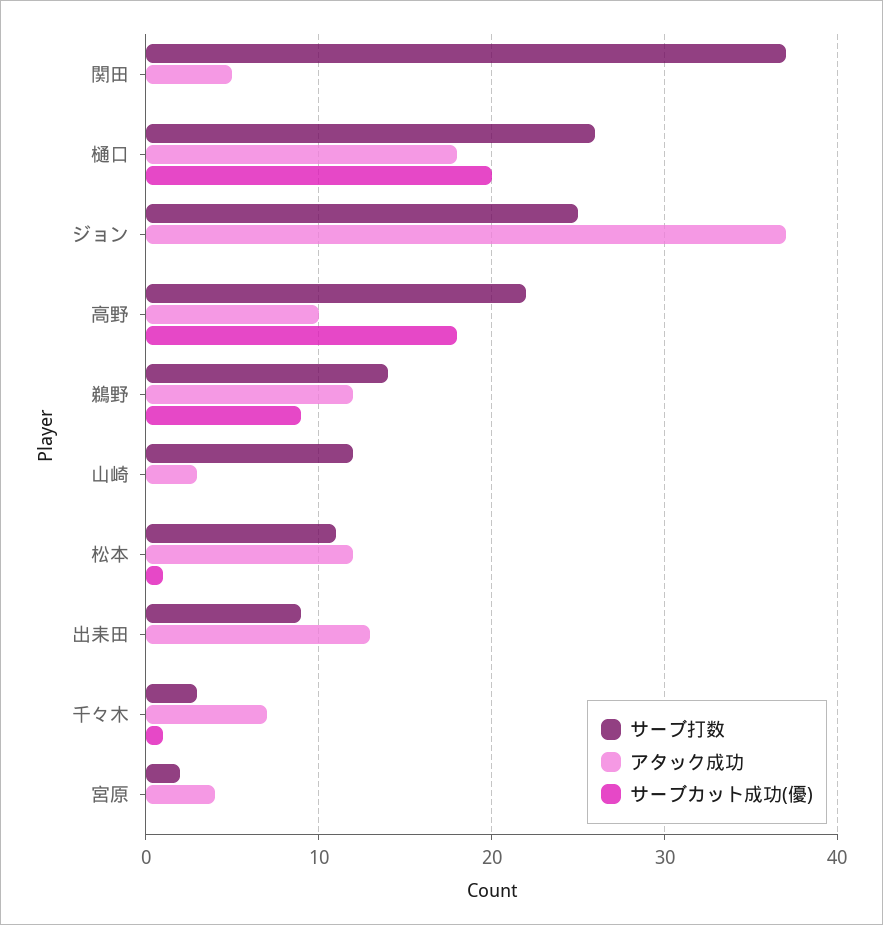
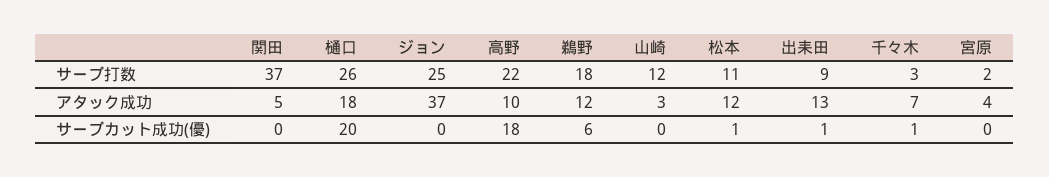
  {
    "サーブ打数": {
      "関田": 37,
      "樋口": 26,
      "ジョン": 25,
      "高野": 22,
-     "鵜野": 14,
+     "鵜野": 18,
      "山崎": 12,
      "松本": 11,
      "出耒田": 9,
      "千々木": 3,
      "宮原": 2
    },
    "アタック成功": {
      "関田": 5,
      "樋口": 18,
      "ジョン": 37,
      "高野": 10,
      "鵜野": 12,
      "山崎": 3,
      "松本": 12,
      "出耒田": 13,
      "千々木": 7,
      "宮原": 4
    },
    "サーブカット成功(優)": {
      "関田": 0,
      "樋口": 20,
      "ジョン": 0,
      "高野": 18,
-     "鵜野": 9,
+     "鵜野": 6,
      "山崎": 0,
      "松本": 1,
-     "出耒田": 0,
+     "出耒田": 1,
      "千々木": 1,
      "宮原": 0
    }
  }

